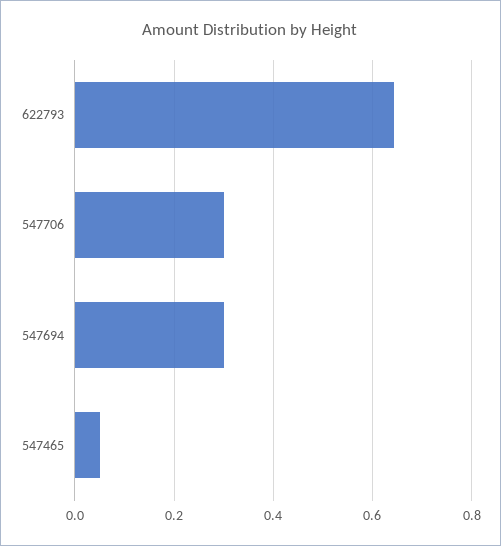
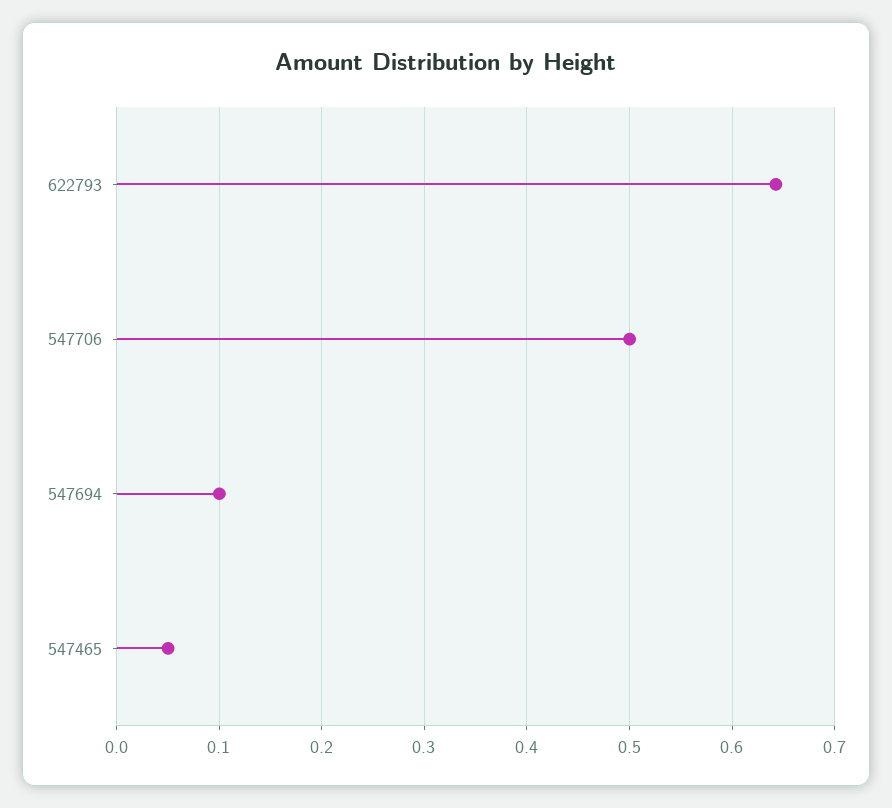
  {
    "622793": 0.64,
-   "547706": 0.3,
+   "547706": 0.5,
-   "547694": 0.3,
+   "547694": 0.1,
    "547465": 0.05
  }

